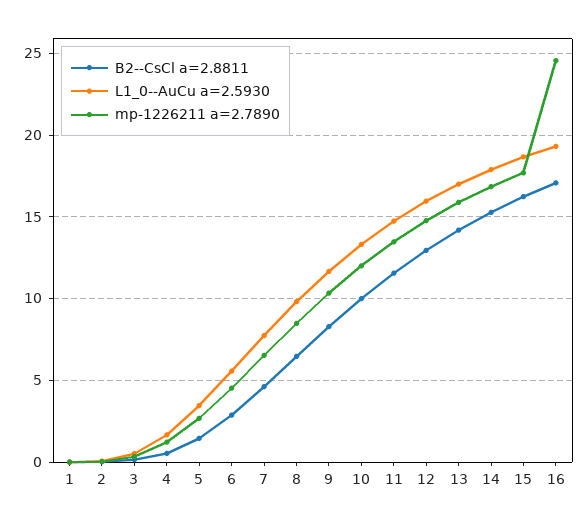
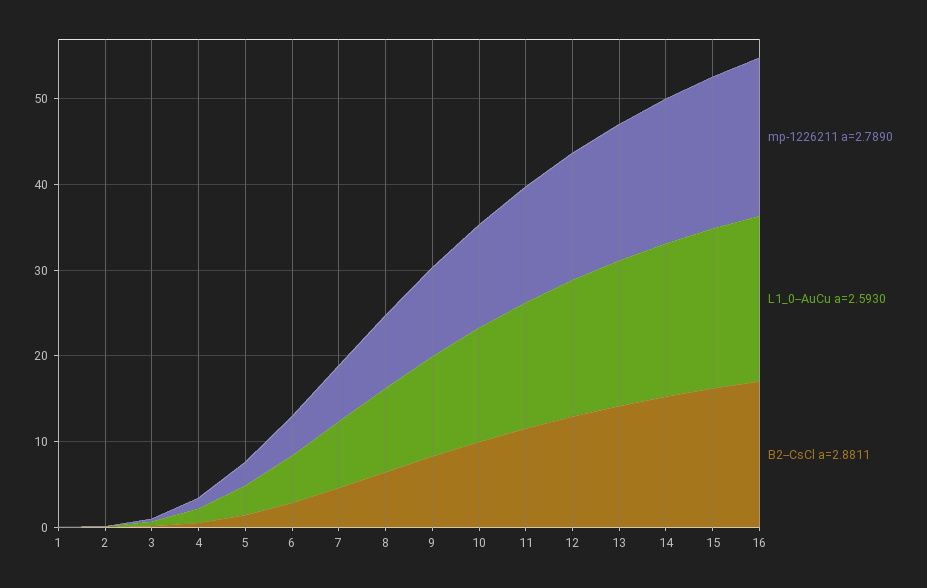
  {
    "B2--CsCl a=2.8811": {
      "1": 0,
      "2": 0,
      "3": 0,
      "4": 0.5,
      "5": 1.5,
      "6": 3,
      "7": 4.5,
      "8": 6.5,
      "9": 8.5,
      "10": 10,
      "11": 11.5,
      "12": 13,
      "13": 14,
      "14": 15.5,
      "15": 16,
      "16": 17
    },
    "L1_0--AuCu a=2.5930": {
      "1": 0,
      "2": 0,
      "3": 0.5,
      "4": 1.5,
      "5": 3.5,
      "6": 5.5,
      "7": 7.5,
      "8": 10,
      "9": 11.5,
      "10": 13.5,
      "11": 14.5,
      "12": 16,
      "13": 17,
      "14": 18,
      "15": 18.5,
      "16": 19.5
    },
    "mp-1226211 a=2.7890": {
      "1": 0,
      "2": 0,
      "3": 0.5,
      "4": 1,
      "5": 2.5,
      "6": 4.5,
      "7": 6.5,
      "8": 8.5,
      "9": 10.5,
      "10": 12,
      "11": 13.5,
      "12": 15,
      "13": 16,
      "14": 17,
      "15": 17.5,
-     "16": 24.5
+     "16": 18
    }
  }

